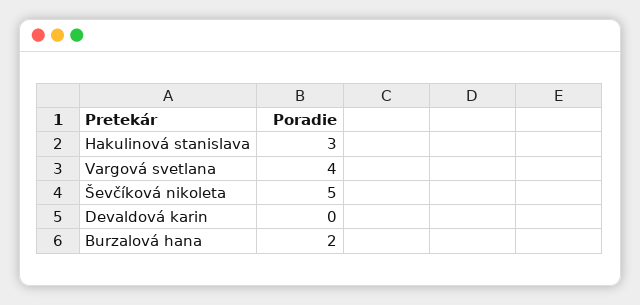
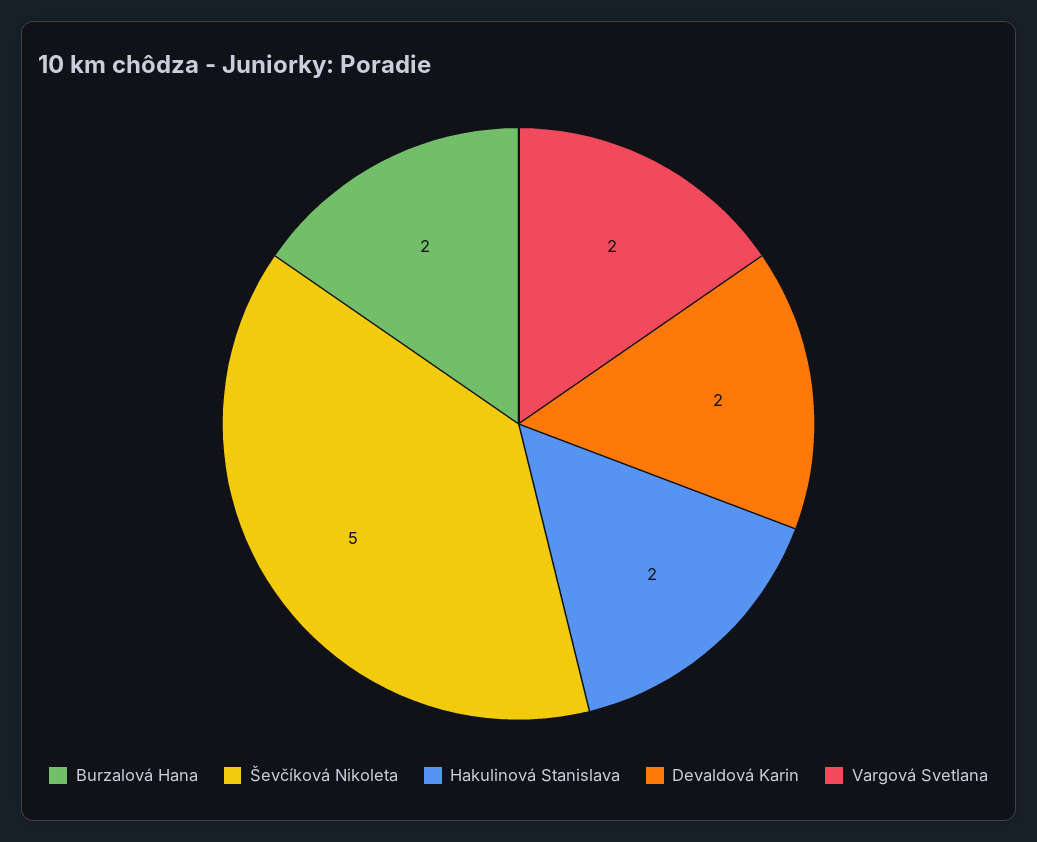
  {
-   "Hakulinová stanislava": 3,
+   "Hakulinová stanislava": 2,
-   "Vargová svetlana": 4,
+   "Vargová svetlana": 2,
    "Ševčíková nikoleta": 5,
-   "Devaldová karin": 0,
+   "Devaldová karin": 2,
    "Burzalová hana": 2
  }

